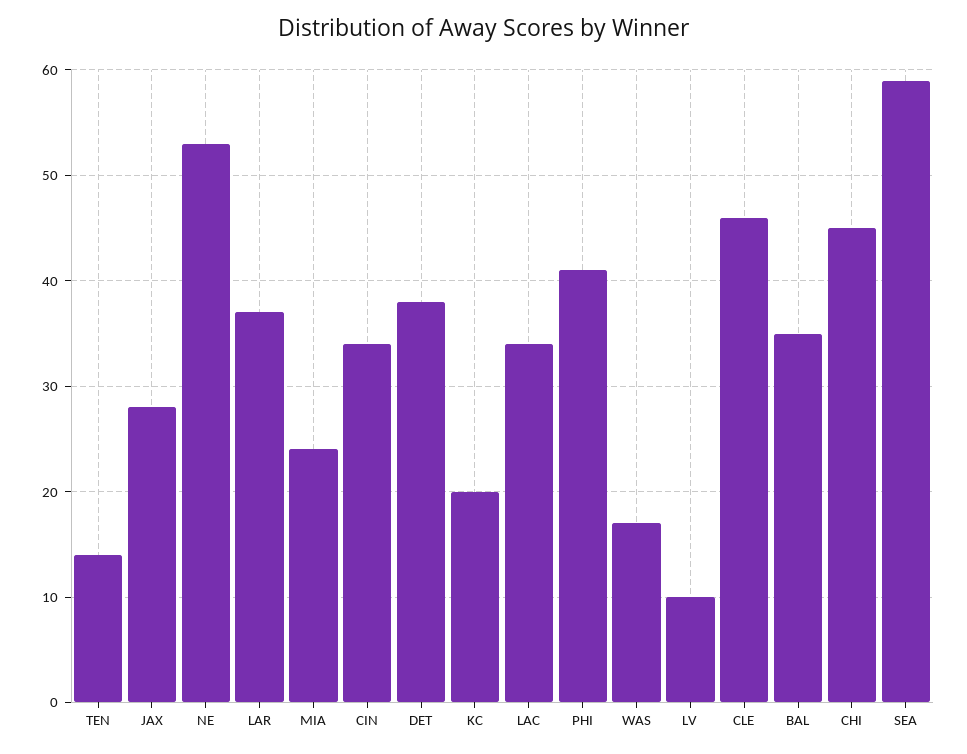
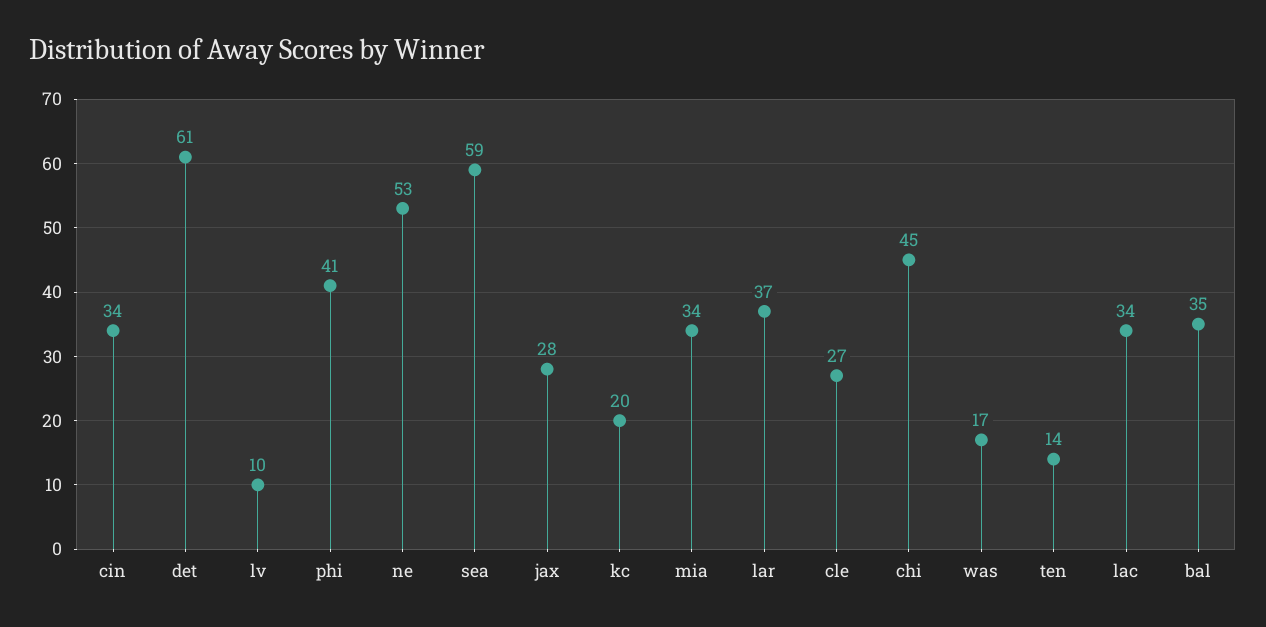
  {
    "TEN": 14,
    "JAX": 28,
    "NE": 53,
    "LAR": 37,
-   "MIA": 24,
+   "MIA": 34,
    "CIN": 34,
-   "DET": 38,
+   "DET": 61,
    "KC": 20,
    "LAC": 34,
    "PHI": 41,
    "WAS": 17,
    "LV": 10,
-   "CLE": 46,
+   "CLE": 27,
    "BAL": 35,
    "CHI": 45,
    "SEA": 59
  }

